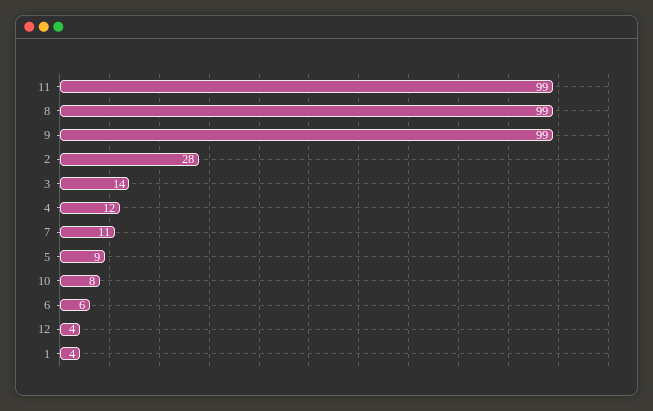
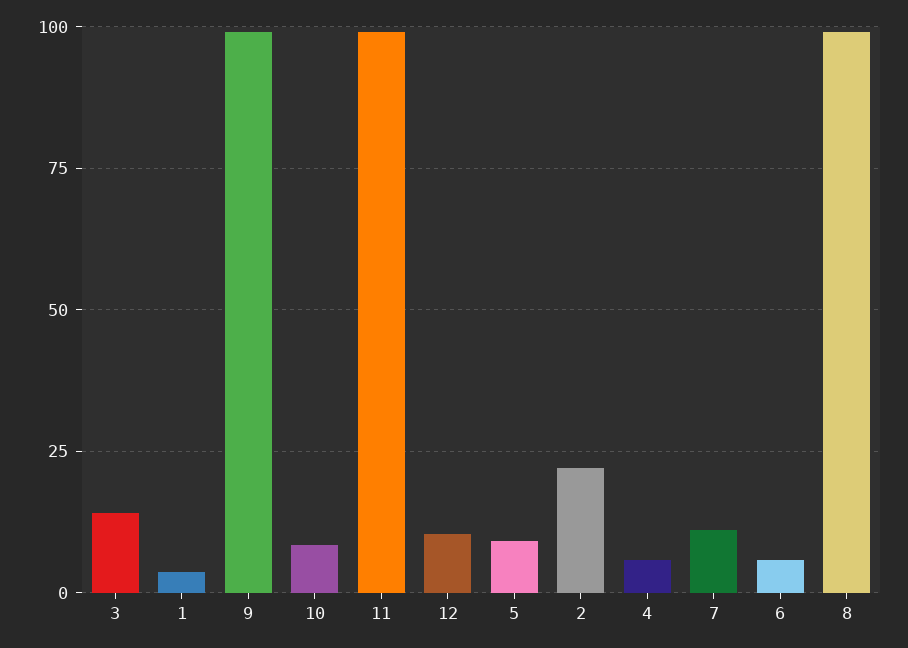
  {
    "11": 99,
    "8": 99,
    "9": 99,
-   "2": 28,
+   "2": 22.5,
    "3": 14,
-   "4": 12,
+   "4": 5,
    "7": 11,
    "5": 9,
    "10": 8,
    "6": 6,
-   "12": 4,
+   "12": 10,
    "1": 4
  }

